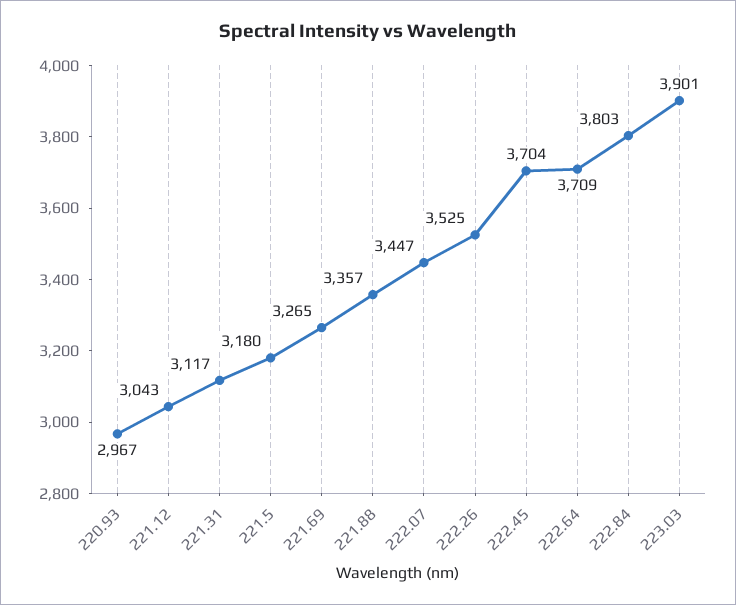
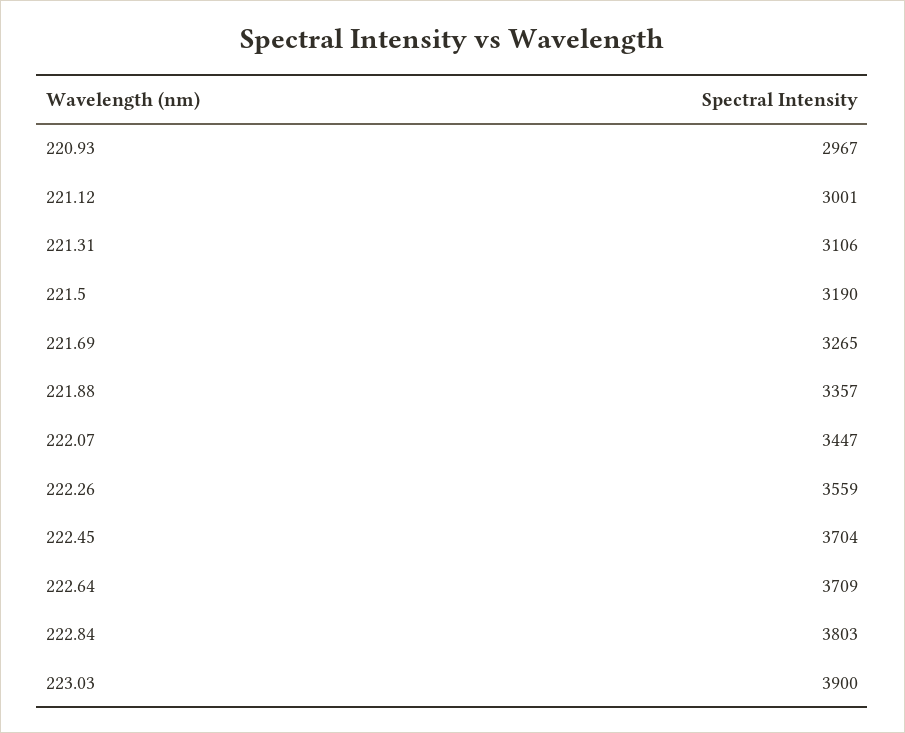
  {
    "220.93": 2967,
-   "221.12": 3043,
+   "221.12": 3001,
-   "221.31": 3117,
+   "221.31": 3106,
-   "221.5": 3180,
+   "221.5": 3190,
    "221.69": 3265,
    "221.88": 3357,
    "222.07": 3447,
-   "222.26": 3525,
+   "222.26": 3559,
    "222.45": 3704,
    "222.64": 3709,
    "222.84": 3803,
-   "223.03": 3901
+   "223.03": 3900
  }

